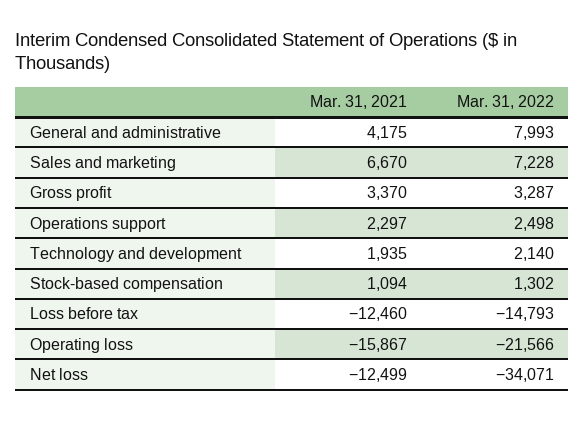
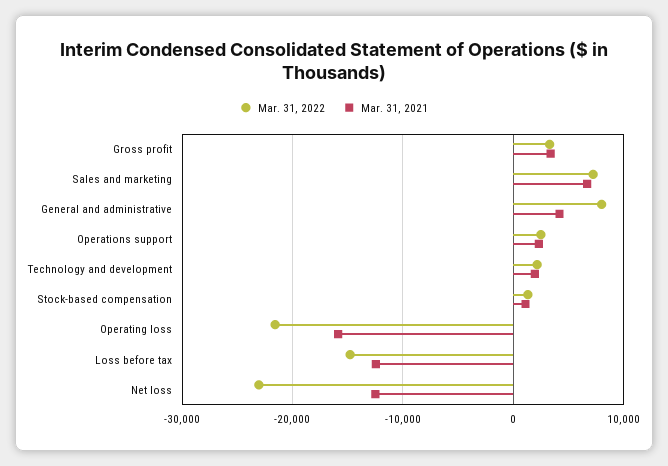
  {
    "Mar. 31, 2021": {
      "General and administrative": 4175,
      "Sales and marketing": 6670,
      "Gross profit": 3370,
      "Operations support": 2297,
      "Technology and development": 1935,
      "Stock-based compensation": 1094,
      "Loss before tax": -12460,
      "Operating loss": -15867,
      "Net loss": -12499
    },
    "Mar. 31, 2022": {
      "General and administrative": 7993,
      "Sales and marketing": 7228,
      "Gross profit": 3287,
      "Operations support": 2498,
      "Technology and development": 2140,
      "Stock-based compensation": 1302,
      "Loss before tax": -14793,
      "Operating loss": -21566,
-     "Net loss": -34071
+     "Net loss": -23000
    }
  }

